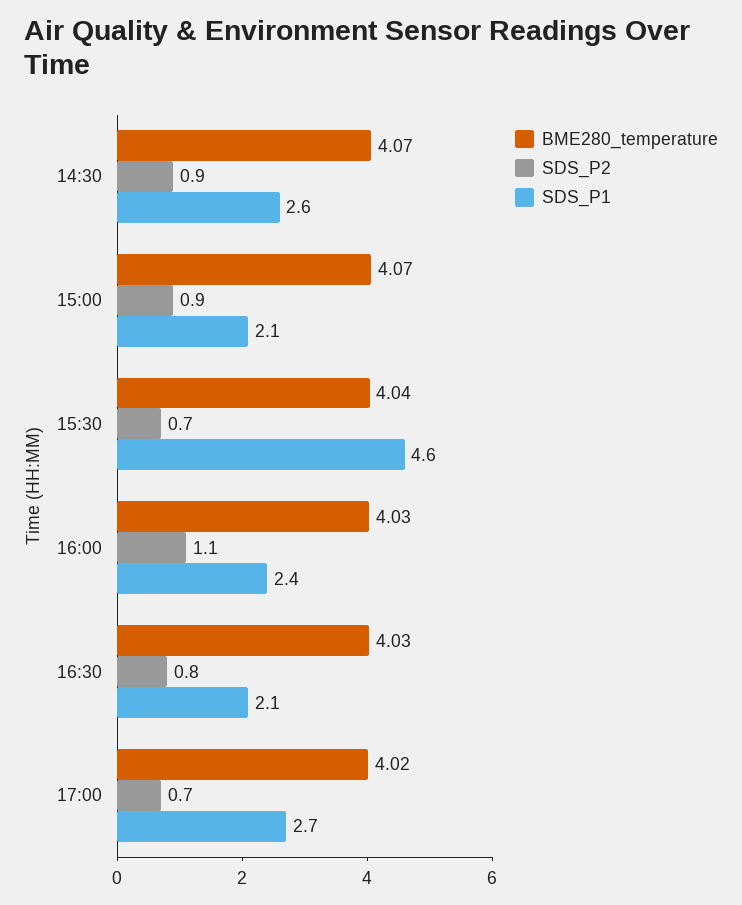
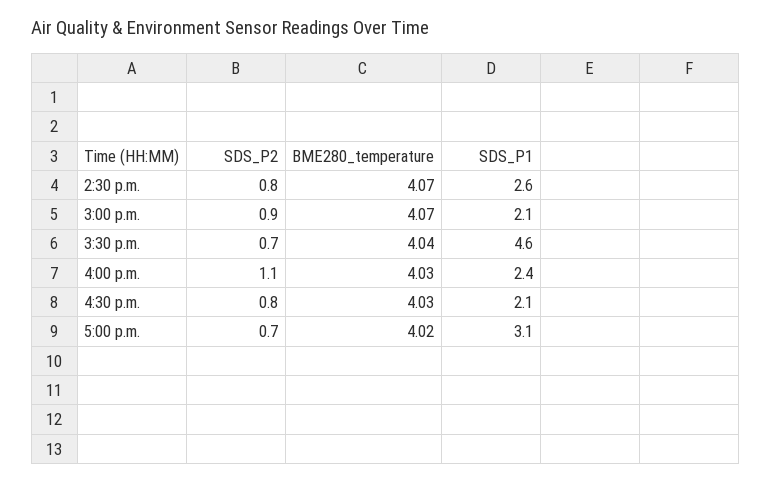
  {
    "BME280_temperature": {
      "14:30": 4.07,
      "15:00": 4.07,
      "15:30": 4.04,
      "16:00": 4.03,
      "16:30": 4.03,
      "17:00": 4.02
    },
    "SDS_P2": {
-     "14:30": 0.9,
+     "14:30": 0.8,
      "15:00": 0.9,
      "15:30": 0.7,
      "16:00": 1.1,
      "16:30": 0.8,
      "17:00": 0.7
    },
    "SDS_P1": {
      "14:30": 2.6,
      "15:00": 2.1,
      "15:30": 4.6,
      "16:00": 2.4,
      "16:30": 2.1,
-     "17:00": 2.7
+     "17:00": 3.1
    }
  }

